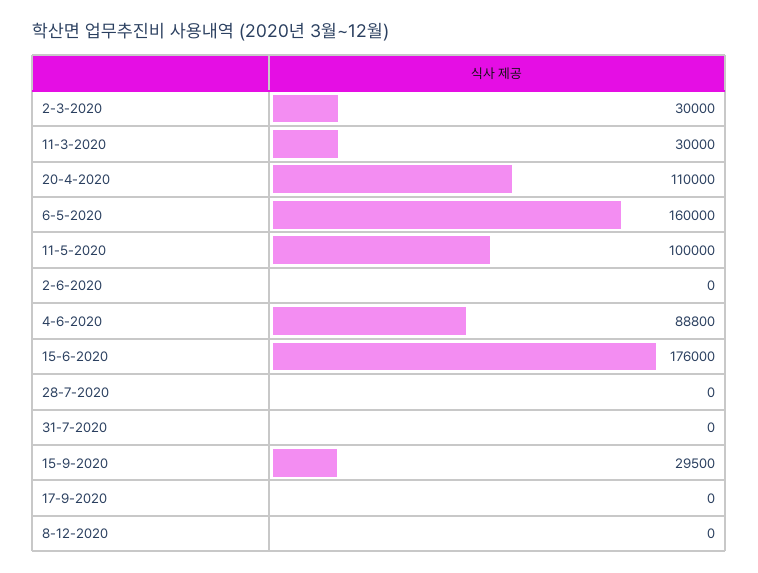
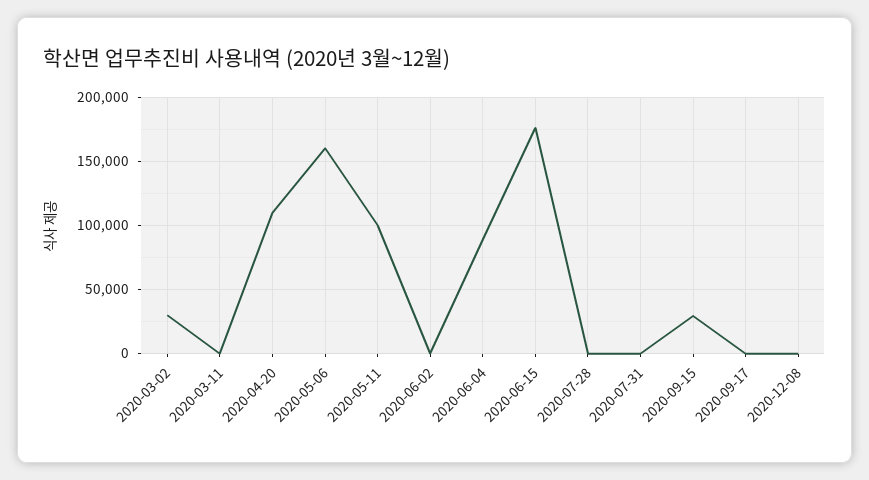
  {
    "2-3-2020": 30000,
-   "11-3-2020": 30000,
+   "11-3-2020": 0,
    "20-4-2020": 110000,
    "6-5-2020": 160000,
    "11-5-2020": 100000,
    "2-6-2020": 0,
    "4-6-2020": 88800,
    "15-6-2020": 176000,
    "28-7-2020": 0,
    "31-7-2020": 0,
    "15-9-2020": 29500,
    "17-9-2020": 0,
    "8-12-2020": 0
  }

